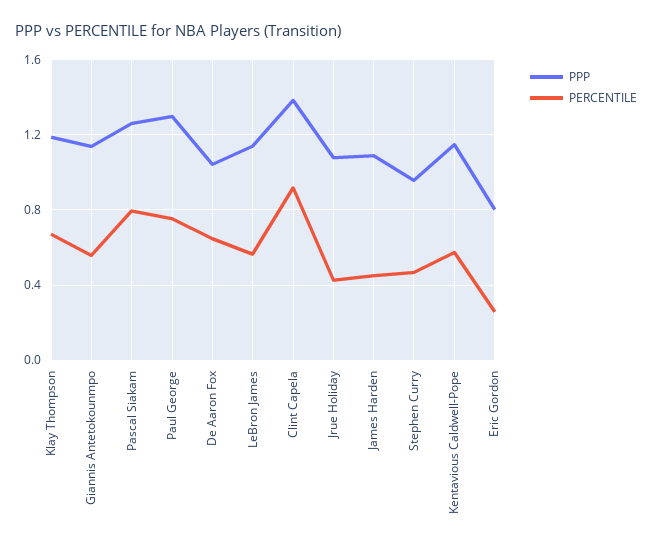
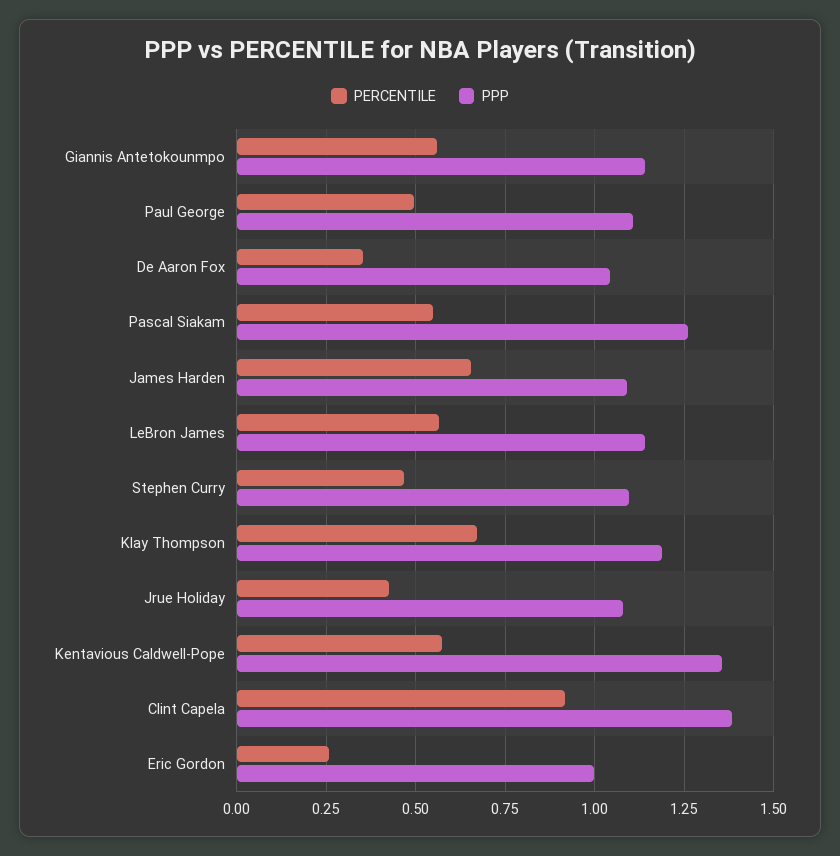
  {
    "PPP": {
      "Klay Thompson": 1.2,
      "Giannis Antetokounmpo": 1.15,
      "Pascal Siakam": 1.25,
-     "Paul George": 1.3,
+     "Paul George": 1.1,
      "De Aaron Fox": 1.05,
      "LeBron James": 1.15,
      "Clint Capela": 1.375,
      "Jrue Holiday": 1.075,
      "James Harden": 1.1,
-     "Stephen Curry": 0.95,
+     "Stephen Curry": 1.1,
-     "Kentavious Caldwell-Pope": 1.15,
+     "Kentavious Caldwell-Pope": 1.35,
-     "Eric Gordon": 0.8
+     "Eric Gordon": 1
    },
    "PERCENTILE": {
      "Klay Thompson": 0.675,
      "Giannis Antetokounmpo": 0.55,
-     "Pascal Siakam": 0.8,
+     "Pascal Siakam": 0.55,
-     "Paul George": 0.75,
+     "Paul George": 0.5,
-     "De Aaron Fox": 0.65,
+     "De Aaron Fox": 0.35,
      "LeBron James": 0.575,
      "Clint Capela": 0.925,
      "Jrue Holiday": 0.425,
-     "James Harden": 0.45,
+     "James Harden": 0.65,
      "Stephen Curry": 0.475,
      "Kentavious Caldwell-Pope": 0.575,
      "Eric Gordon": 0.25
    }
  }

